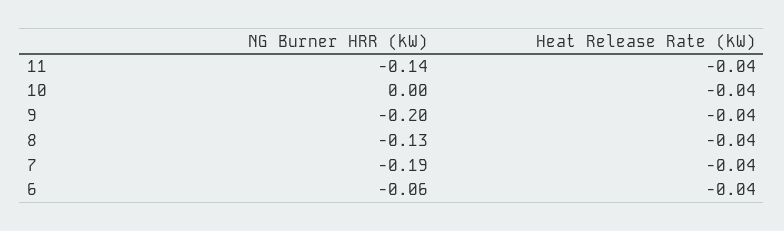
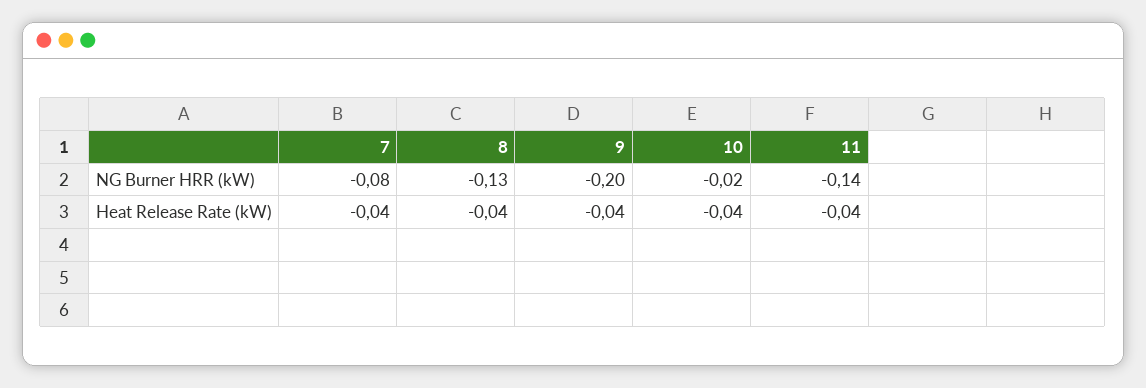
  {
    "NG Burner HRR (kW)": {
      "11": -0.14,
-     "10": 0,
+     "10": -0.02,
      "9": -0.2,
      "8": -0.13,
-     "7": -0.19,
+     "7": -0.08
-     "6": -0.06
    },
    "Heat Release Rate (kW)": {
      "11": -0.04,
      "10": -0.04,
      "9": -0.04,
      "8": -0.04,
-     "7": -0.04,
+     "7": -0.04
-     "6": -0.04
    }
  }

